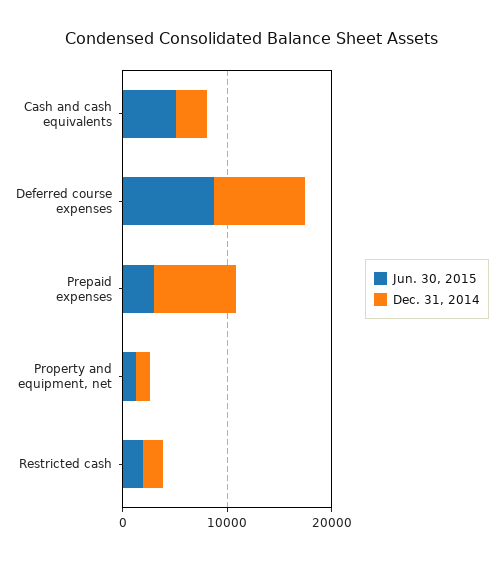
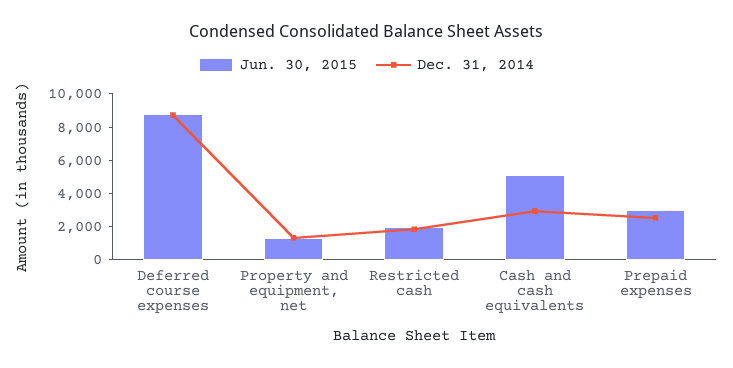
  {
    "Jun. 30, 2015": {
      "Cash and cash equivalents": 5000,
      "Deferred course expenses": 9000,
      "Prepaid expenses": 3000,
      "Property and equipment, net": 1500,
      "Restricted cash": 2000
    },
    "Dec. 31, 2014": {
      "Cash and cash equivalents": 3000,
      "Deferred course expenses": 8500,
-     "Prepaid expenses": 8000,
+     "Prepaid expenses": 2500,
      "Property and equipment, net": 1500,
      "Restricted cash": 2000
    }
  }

